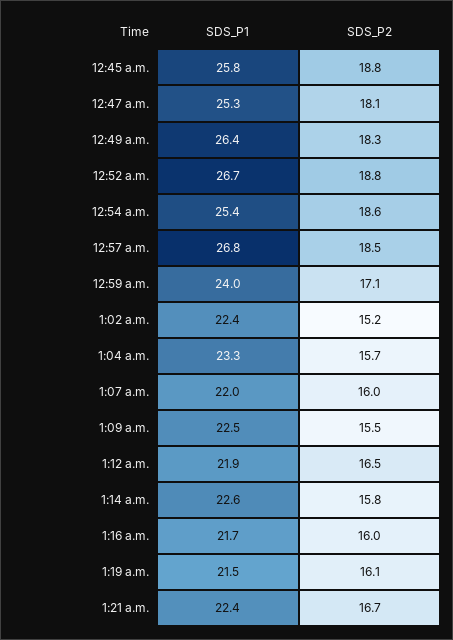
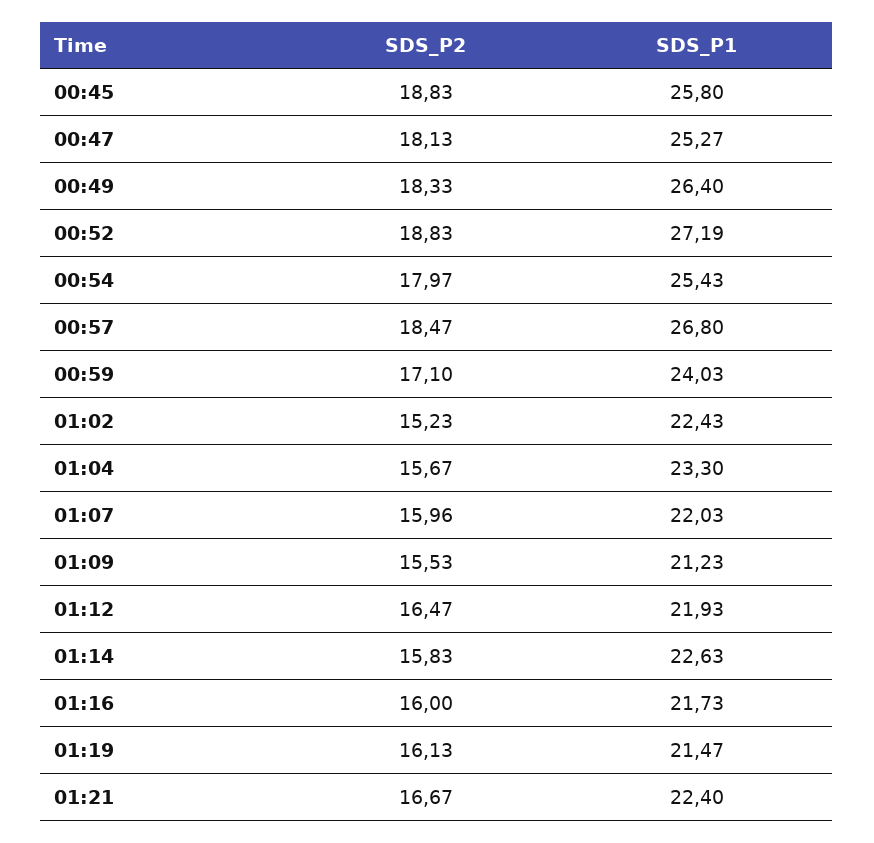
  {
    "SDS_P1": {
      "12:45 a.m.": 25.8,
      "12:47 a.m.": 25.27,
      "12:49 a.m.": 26.4,
-     "12:52 a.m.": 26.7,
+     "12:52 a.m.": 27.19,
      "12:54 a.m.": 25.43,
      "12:57 a.m.": 26.8,
      "12:59 a.m.": 24.03,
      "1:02 a.m.": 22.43,
      "1:04 a.m.": 23.3,
      "1:07 a.m.": 22.03,
-     "1:09 a.m.": 22.5,
+     "1:09 a.m.": 21.23,
      "1:12 a.m.": 21.93,
      "1:14 a.m.": 22.63,
      "1:16 a.m.": 21.73,
      "1:19 a.m.": 21.47,
      "1:21 a.m.": 22.4
    },
    "SDS_P2": {
      "12:45 a.m.": 18.83,
      "12:47 a.m.": 18.13,
      "12:49 a.m.": 18.33,
      "12:52 a.m.": 18.83,
-     "12:54 a.m.": 18.6,
+     "12:54 a.m.": 17.97,
      "12:57 a.m.": 18.47,
      "12:59 a.m.": 17.1,
      "1:02 a.m.": 15.23,
      "1:04 a.m.": 15.67,
      "1:07 a.m.": 15.96,
      "1:09 a.m.": 15.53,
      "1:12 a.m.": 16.47,
      "1:14 a.m.": 15.83,
      "1:16 a.m.": 16,
      "1:19 a.m.": 16.13,
      "1:21 a.m.": 16.67
    }
  }

